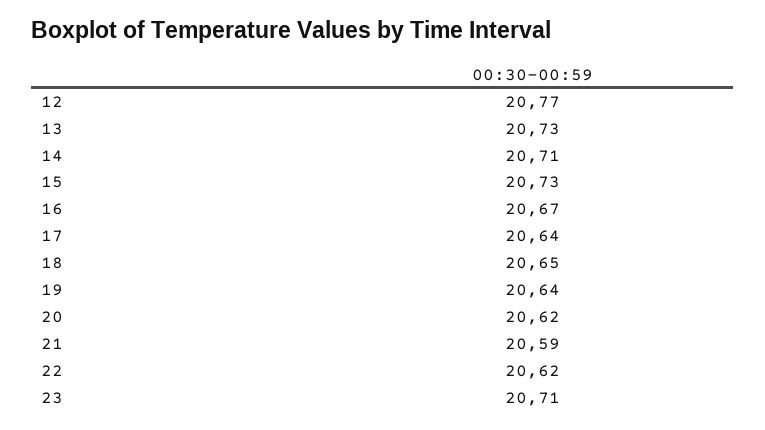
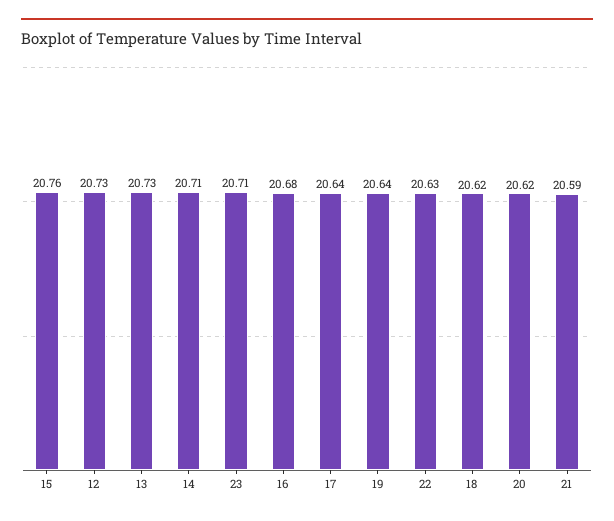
  {
-   "12": 20.77,
+   "12": 20.73,
    "13": 20.73,
    "14": 20.71,
-   "15": 20.73,
+   "15": 20.76,
-   "16": 20.67,
+   "16": 20.68,
    "17": 20.64,
-   "18": 20.65,
+   "18": 20.62,
    "19": 20.64,
    "20": 20.62,
    "21": 20.59,
-   "22": 20.62,
+   "22": 20.63,
    "23": 20.71
  }

